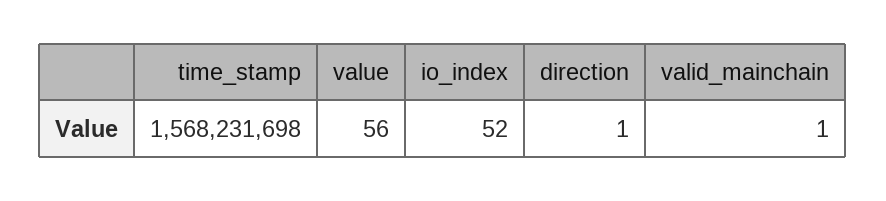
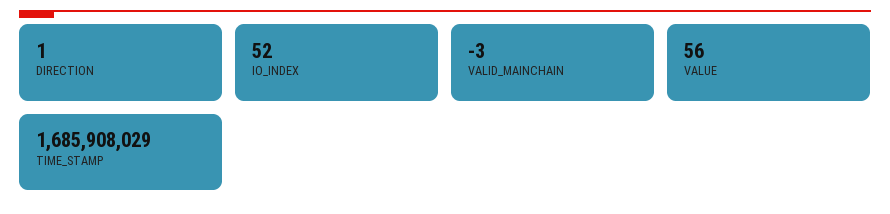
  {
-   "time_stamp": 1568231698,
+   "time_stamp": 1685908029,
    "value": 56,
    "io_index": 52,
    "direction": 1,
-   "valid_mainchain": 1
+   "valid_mainchain": -3
  }

